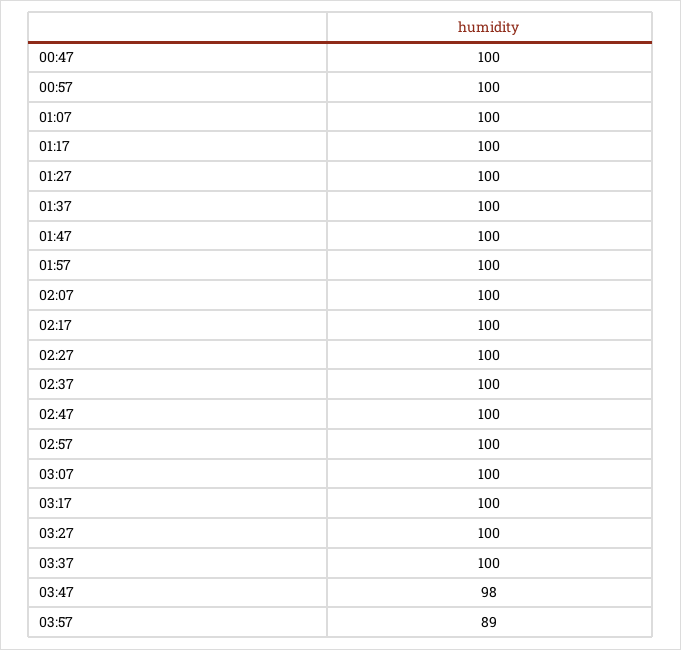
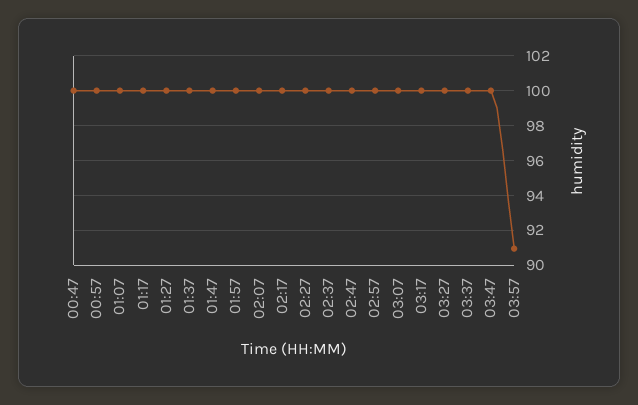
  {
    "00:47": 100,
    "00:57": 100,
    "01:07": 100,
    "01:17": 100,
    "01:27": 100,
    "01:37": 100,
    "01:47": 100,
    "01:57": 100,
    "02:07": 100,
    "02:17": 100,
    "02:27": 100,
    "02:37": 100,
    "02:47": 100,
    "02:57": 100,
    "03:07": 100,
    "03:17": 100,
    "03:27": 100,
    "03:37": 100,
-   "03:47": 98,
+   "03:47": 100,
-   "03:57": 89
+   "03:57": 91
  }

